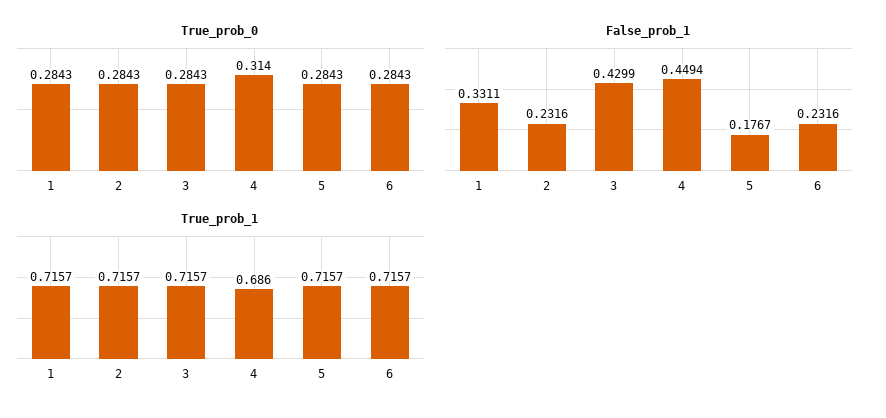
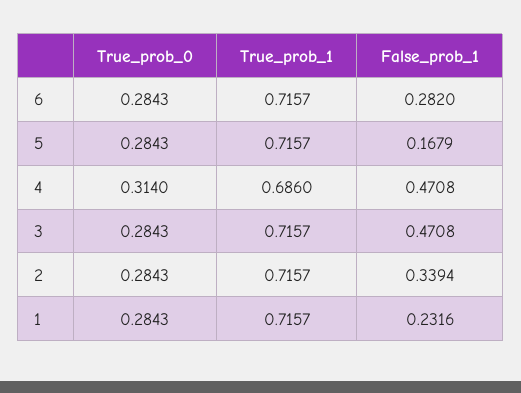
  {
    "True_prob_0": {
      "1": 0.2843,
      "2": 0.2843,
      "3": 0.2843,
      "4": 0.314,
      "5": 0.2843,
      "6": 0.2843
    },
    "False_prob_1": {
-     "1": 0.3311,
+     "1": 0.2316,
-     "2": 0.2316,
+     "2": 0.3394,
-     "3": 0.4299,
+     "3": 0.4708,
-     "4": 0.4494,
+     "4": 0.4708,
-     "5": 0.1767,
+     "5": 0.1679,
-     "6": 0.2316
+     "6": 0.282
    },
    "True_prob_1": {
      "1": 0.7157,
      "2": 0.7157,
      "3": 0.7157,
      "4": 0.686,
      "5": 0.7157,
      "6": 0.7157
    }
  }

